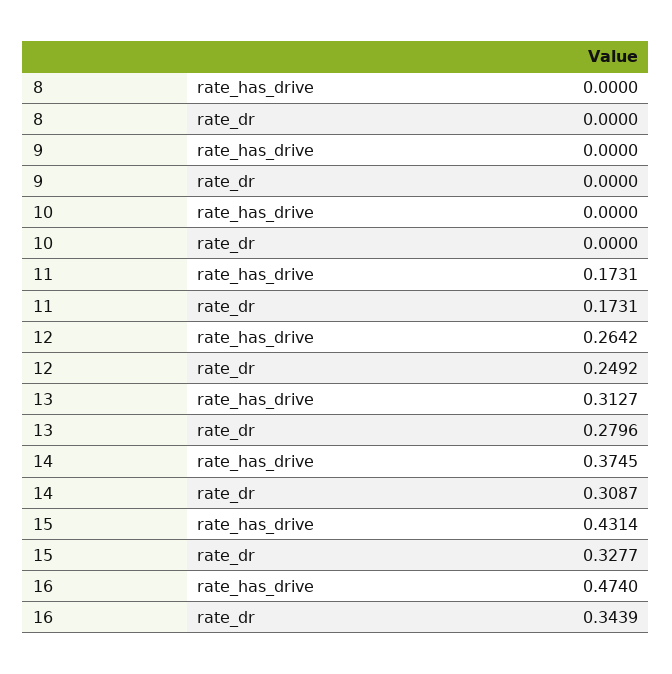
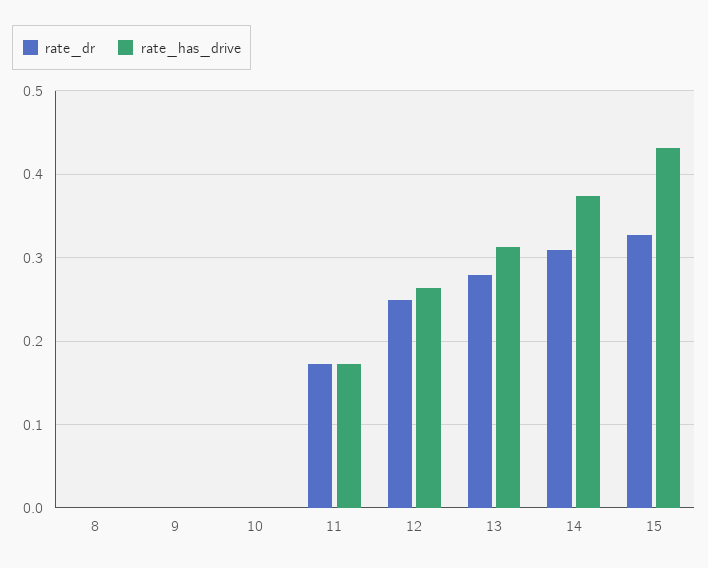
  {
    "rate_has_drive": {
      "8": 0,
      "9": 0,
      "10": 0,
      "11": 0.1731,
      "12": 0.2642,
      "13": 0.3127,
      "14": 0.3745,
-     "15": 0.4314,
+     "15": 0.4314
-     "16": 0.474
    },
    "rate_dr": {
      "8": 0,
      "9": 0,
      "10": 0,
      "11": 0.1731,
      "12": 0.2492,
      "13": 0.2796,
      "14": 0.3087,
-     "15": 0.3277,
+     "15": 0.3277
-     "16": 0.3439
    }
  }

